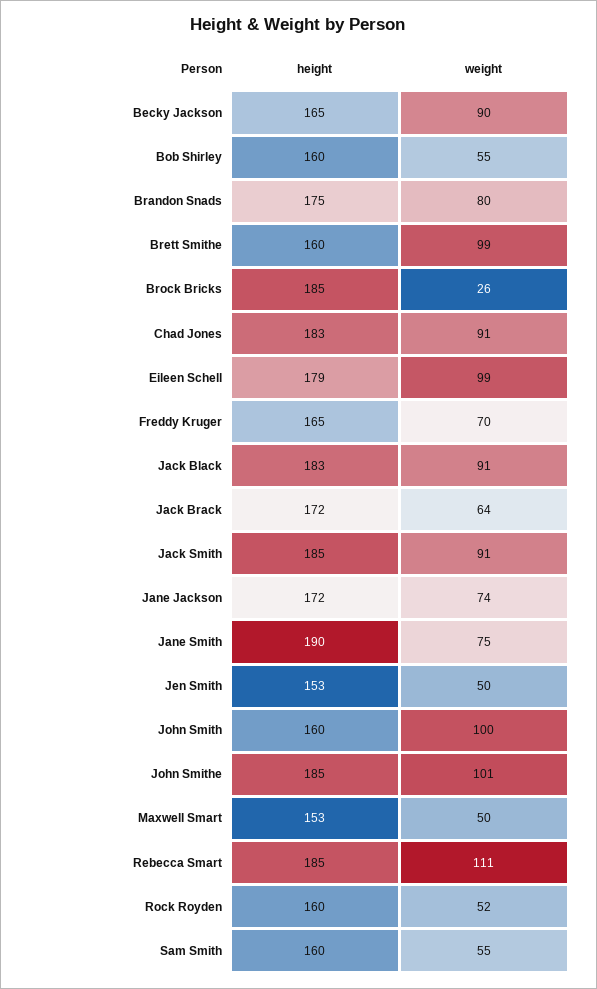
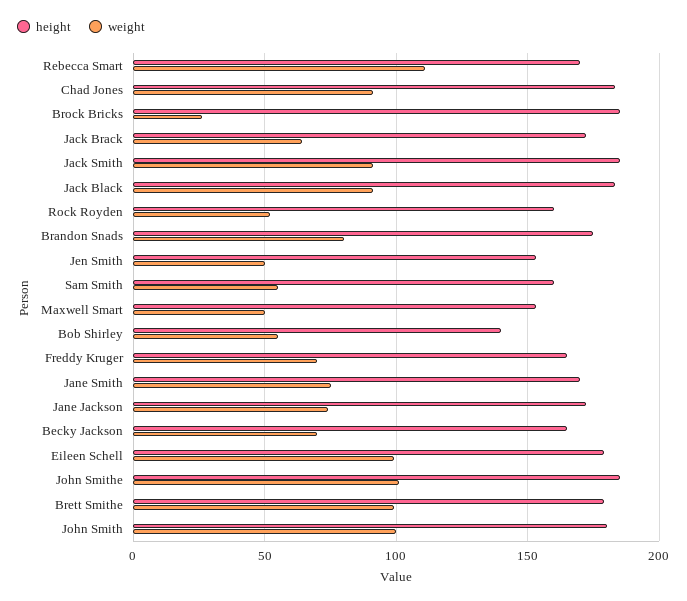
  {
    "height": {
      "Becky Jackson": 165,
-     "Bob Shirley": 160,
+     "Bob Shirley": 140,
      "Brandon Snads": 175,
-     "Brett Smithe": 160,
+     "Brett Smithe": 180,
      "Brock Bricks": 185,
      "Chad Jones": 183,
      "Eileen Schell": 179,
      "Freddy Kruger": 165,
      "Jack Black": 183,
      "Jack Brack": 172,
      "Jack Smith": 185,
      "Jane Jackson": 172,
-     "Jane Smith": 190,
+     "Jane Smith": 170,
      "Jen Smith": 153,
-     "John Smith": 160,
+     "John Smith": 180,
      "John Smithe": 185,
      "Maxwell Smart": 153,
-     "Rebecca Smart": 185,
+     "Rebecca Smart": 170,
      "Rock Royden": 160,
      "Sam Smith": 160
    },
    "weight": {
-     "Becky Jackson": 90,
+     "Becky Jackson": 70,
      "Bob Shirley": 55,
      "Brandon Snads": 80,
      "Brett Smithe": 99,
      "Brock Bricks": 26,
      "Chad Jones": 91,
      "Eileen Schell": 99,
      "Freddy Kruger": 70,
      "Jack Black": 91,
      "Jack Brack": 64,
      "Jack Smith": 91,
      "Jane Jackson": 74,
      "Jane Smith": 75,
      "Jen Smith": 50,
      "John Smith": 100,
      "John Smithe": 101,
      "Maxwell Smart": 50,
      "Rebecca Smart": 111,
      "Rock Royden": 52,
      "Sam Smith": 55
    }
  }

